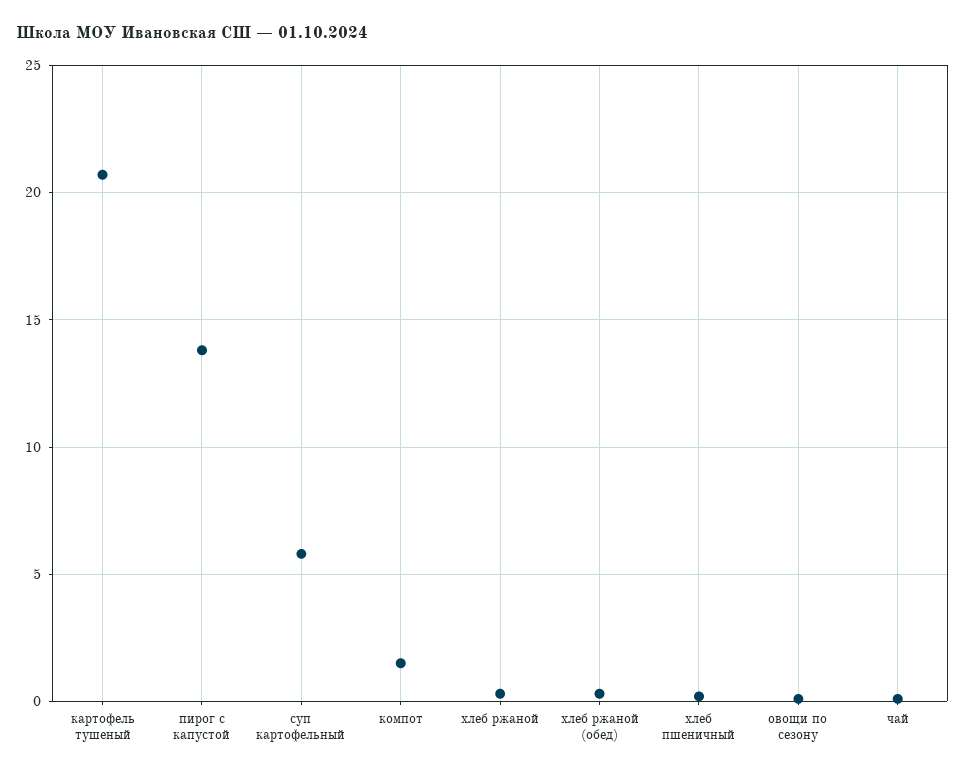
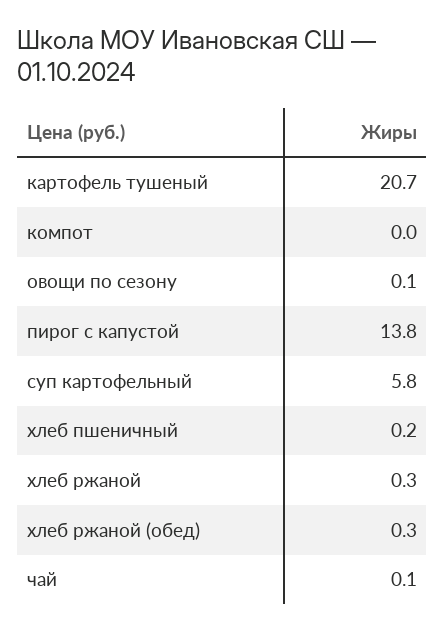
  {
    "картофель тушеный": 20.7,
    "пирог с капустой": 13.8,
    "суп картофельный": 5.8,
-   "компот": 1.5,
+   "компот": 0,
    "хлеб ржаной": 0.3,
    "хлеб ржаной (обед)": 0.3,
    "хлеб пшеничный": 0.2,
    "овощи по сезону": 0.1,
    "чай": 0.1
  }

